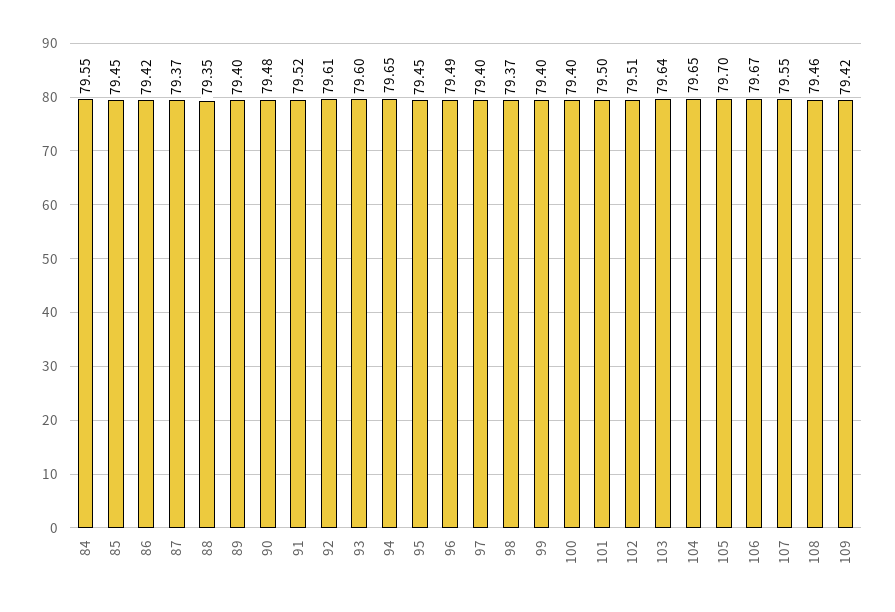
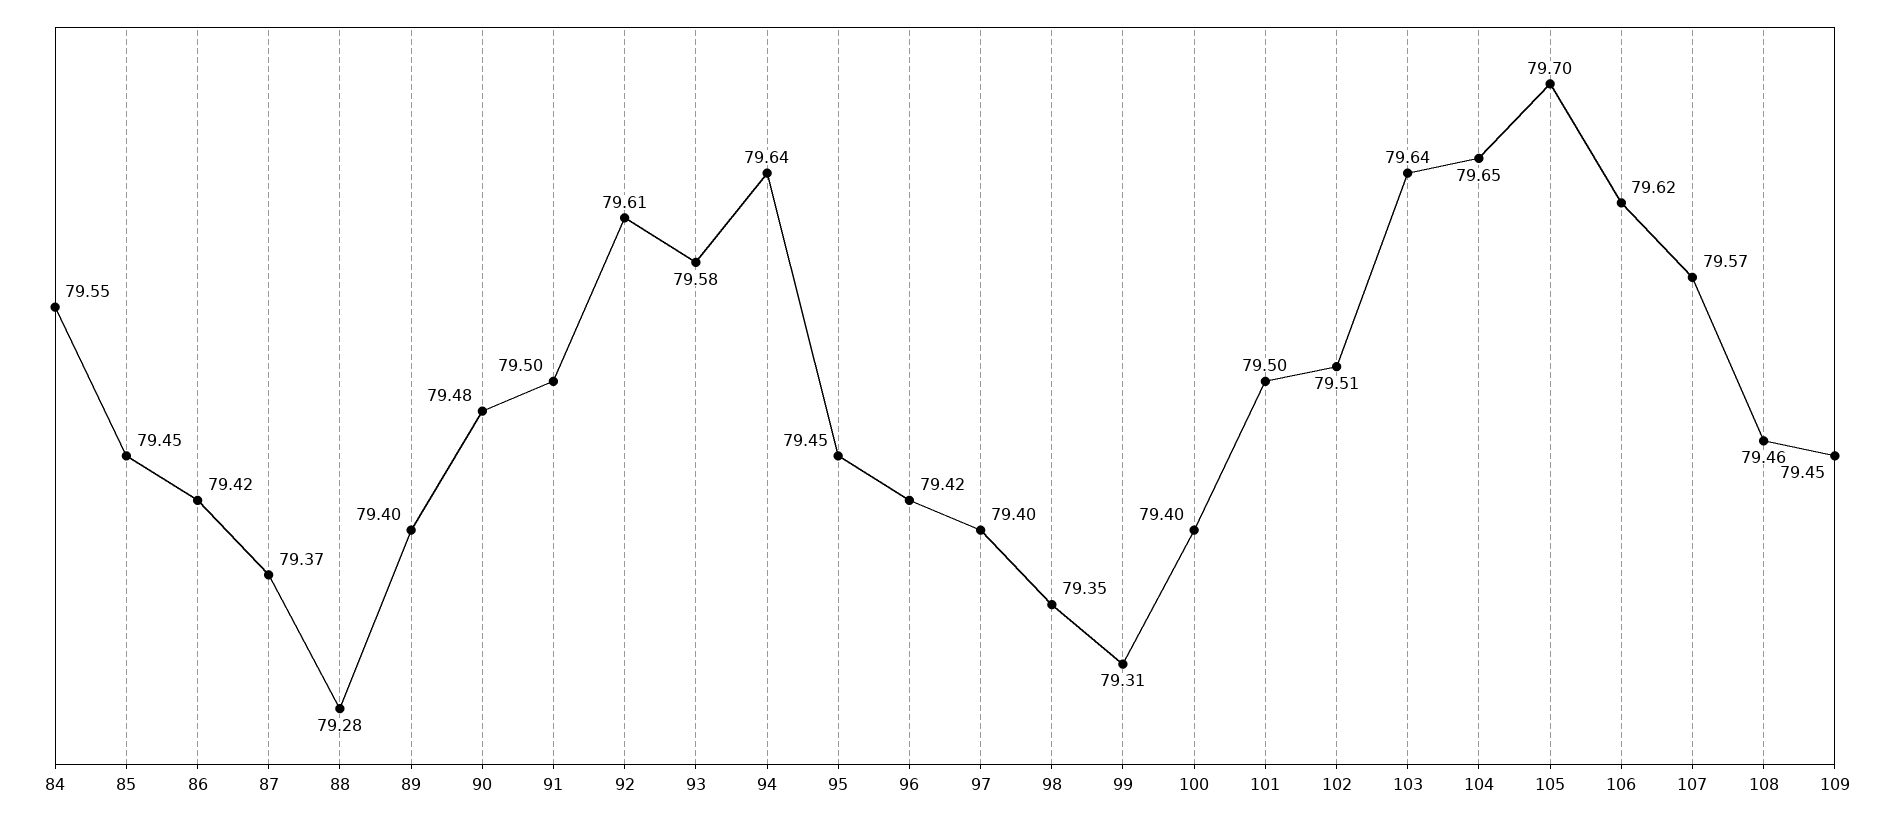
  {
    "84": 79.55,
    "85": 79.45,
    "86": 79.42,
    "87": 79.37,
-   "88": 79.35,
+   "88": 79.28,
    "89": 79.4,
    "90": 79.48,
-   "91": 79.52,
+   "91": 79.5,
    "92": 79.61,
-   "93": 79.6,
+   "93": 79.58,
-   "94": 79.65,
+   "94": 79.64,
    "95": 79.45,
-   "96": 79.49,
+   "96": 79.42,
    "97": 79.4,
-   "98": 79.37,
+   "98": 79.35,
-   "99": 79.4,
+   "99": 79.31,
    "100": 79.4,
    "101": 79.5,
    "102": 79.51,
    "103": 79.64,
    "104": 79.65,
    "105": 79.7,
-   "106": 79.67,
+   "106": 79.62,
-   "107": 79.55,
+   "107": 79.57,
    "108": 79.46,
-   "109": 79.42
+   "109": 79.45
  }

